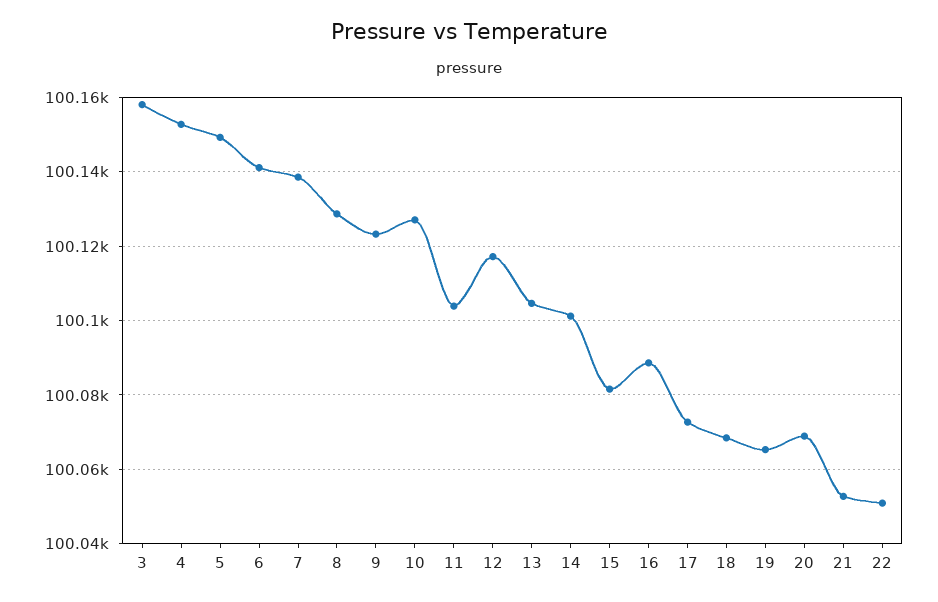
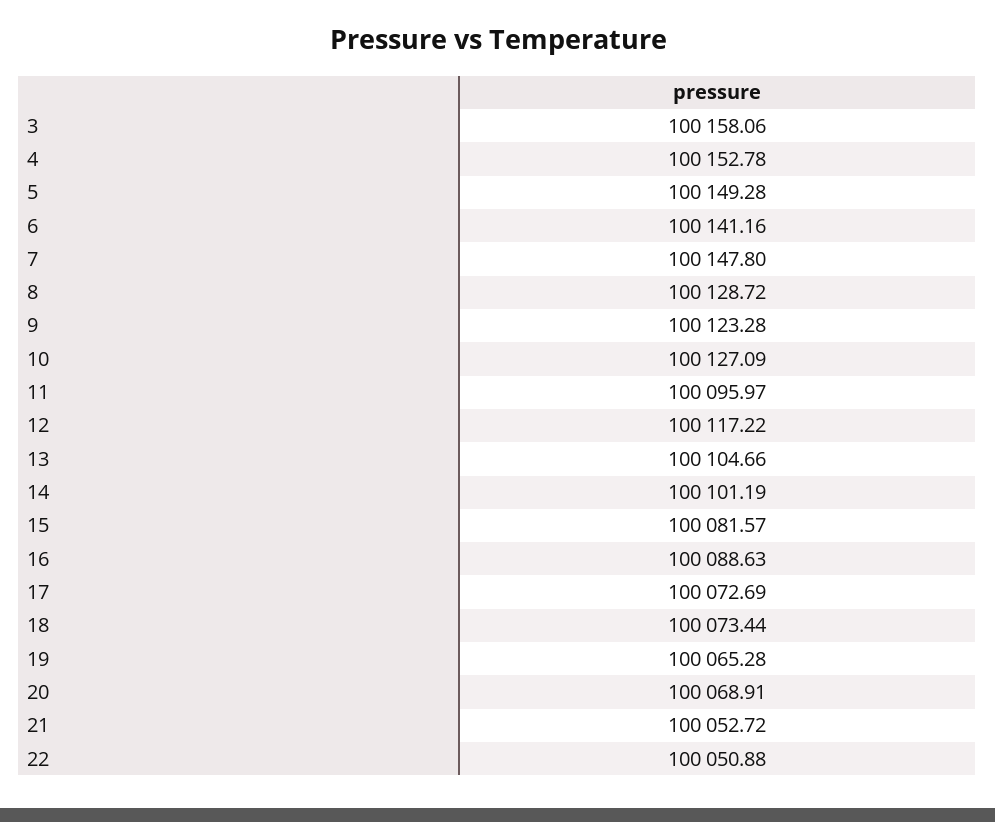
  {
    "3": 100158.06,
    "4": 100152.78,
    "5": 100149.28,
    "6": 100141.16,
-   "7": 100138,
+   "7": 100147.8,
    "8": 100128.72,
    "9": 100123.28,
    "10": 100127.09,
-   "11": 100104,
+   "11": 100095.97,
    "12": 100117.22,
    "13": 100104.66,
    "14": 100101.19,
    "15": 100081.57,
    "16": 100088.63,
    "17": 100072.69,
-   "18": 100068,
+   "18": 100073.44,
    "19": 100065.28,
    "20": 100068.91,
    "21": 100052.72,
    "22": 100050.88
  }

